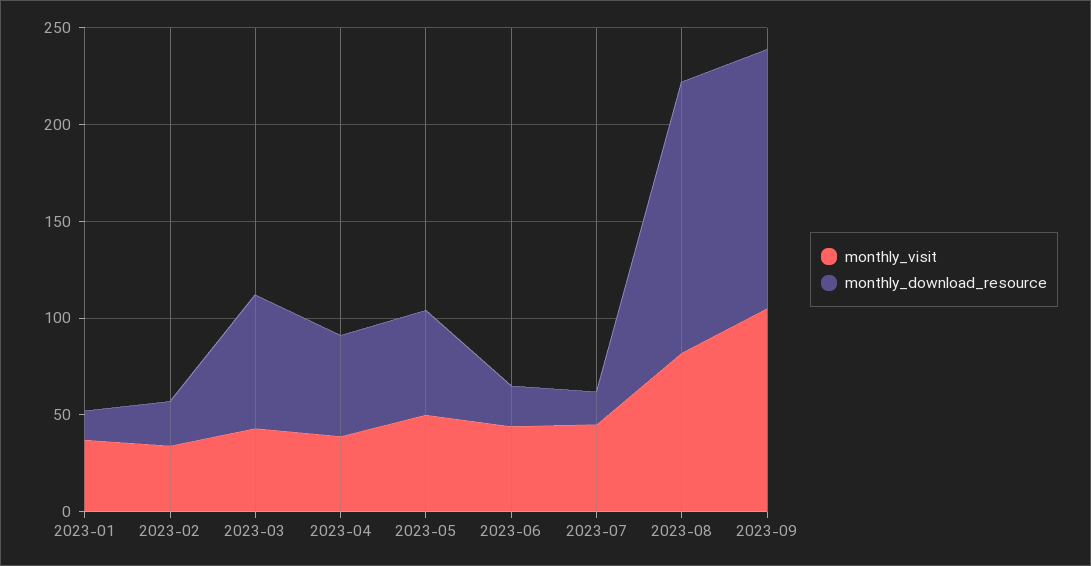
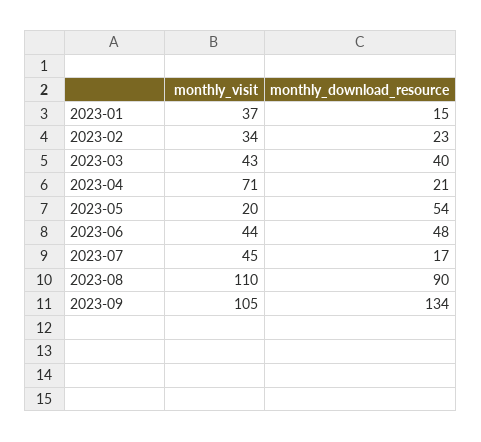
  {
    "monthly_visit": {
      "2023-01": 37,
      "2023-02": 34,
      "2023-03": 43,
-     "2023-04": 40,
+     "2023-04": 71,
-     "2023-05": 50,
+     "2023-05": 20,
      "2023-06": 44,
      "2023-07": 45,
-     "2023-08": 80,
+     "2023-08": 110,
      "2023-09": 105
    },
    "monthly_download_resource": {
      "2023-01": 15,
      "2023-02": 23,
-     "2023-03": 70,
+     "2023-03": 40,
-     "2023-04": 50,
+     "2023-04": 21,
      "2023-05": 54,
-     "2023-06": 20,
+     "2023-06": 48,
      "2023-07": 17,
-     "2023-08": 140,
+     "2023-08": 90,
      "2023-09": 134
    }
  }

